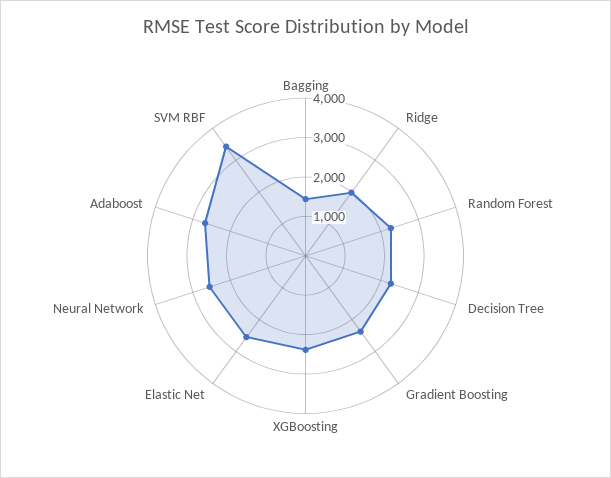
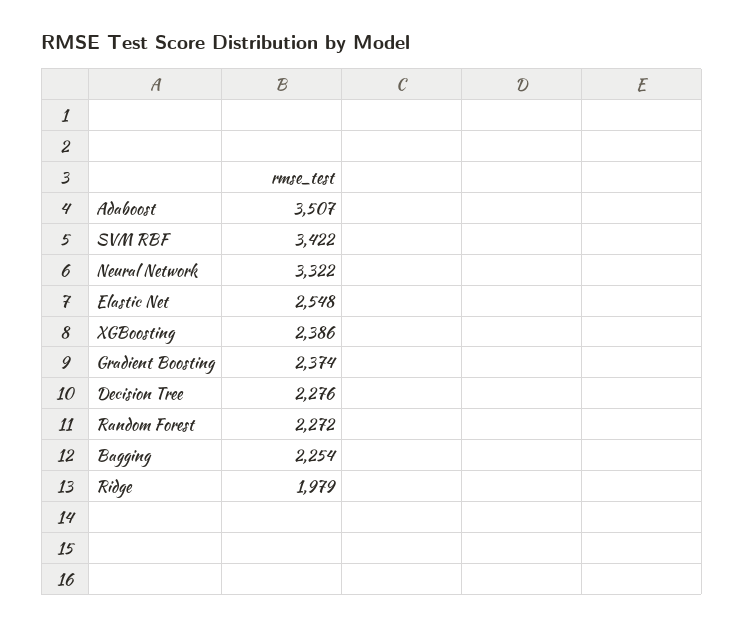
  {
-   "Bagging": 1500,
+   "Bagging": 2254,
    "Ridge": 1979,
    "Random Forest": 2272,
    "Decision Tree": 2276,
    "Gradient Boosting": 2374,
    "XGBoosting": 2386,
    "Elastic Net": 2548,
-   "Neural Network": 2500,
+   "Neural Network": 3322,
-   "Adaboost": 2750,
+   "Adaboost": 3507,
    "SVM RBF": 3422
  }

